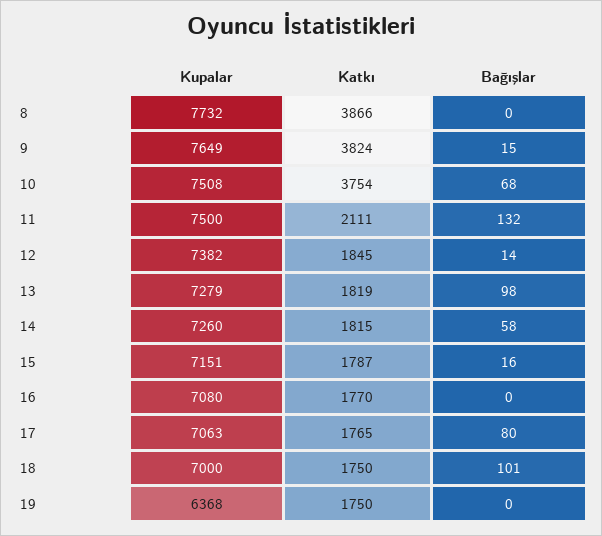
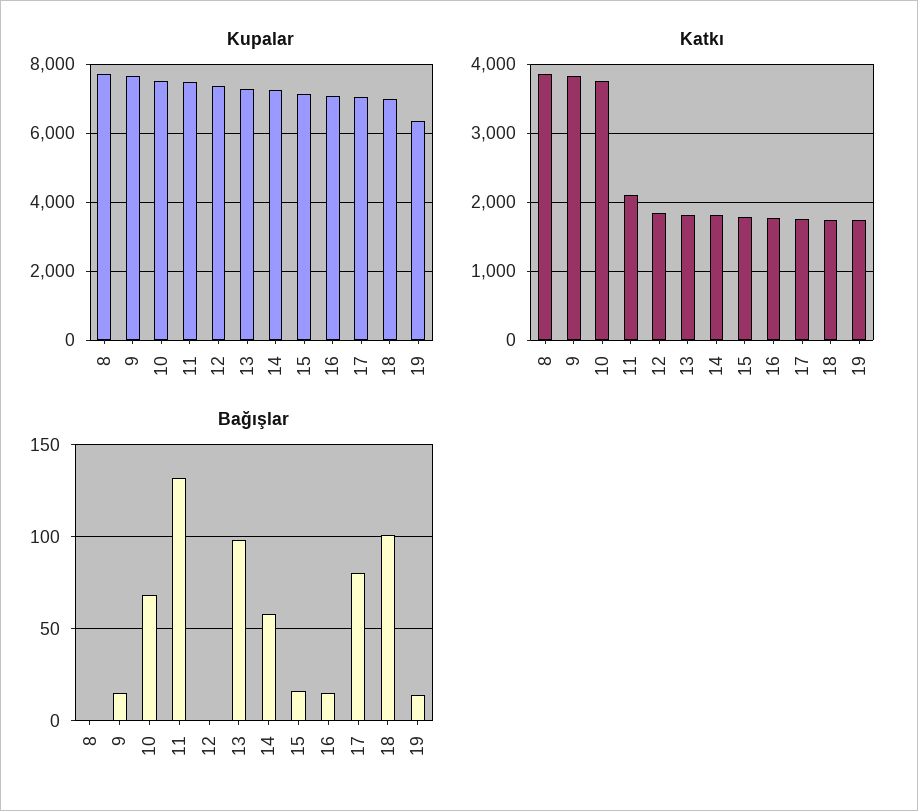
  {
    "Kupalar": {
      "8": 7732,
      "9": 7649,
      "10": 7508,
      "11": 7500,
      "12": 7382,
      "13": 7279,
      "14": 7260,
      "15": 7151,
      "16": 7080,
      "17": 7063,
      "18": 7000,
      "19": 6368
    },
    "Katkı": {
      "8": 3866,
      "9": 3824,
      "10": 3754,
      "11": 2111,
      "12": 1845,
      "13": 1819,
      "14": 1815,
      "15": 1787,
      "16": 1770,
      "17": 1765,
      "18": 1750,
      "19": 1750
    },
    "Bağışlar": {
      "8": 0,
      "9": 15,
      "10": 68,
      "11": 132,
-     "12": 14,
+     "12": 0,
      "13": 98,
      "14": 58,
      "15": 16,
-     "16": 0,
+     "16": 15,
      "17": 80,
      "18": 101,
-     "19": 0
+     "19": 15
    }
  }

